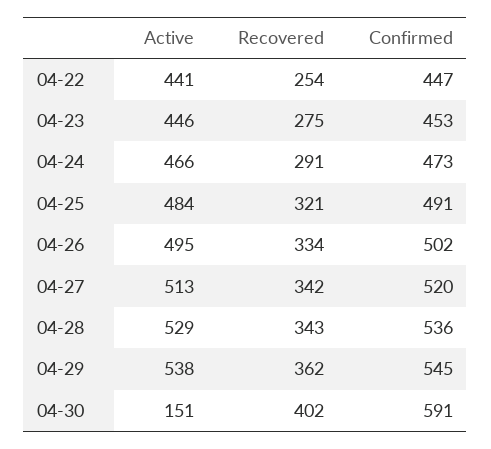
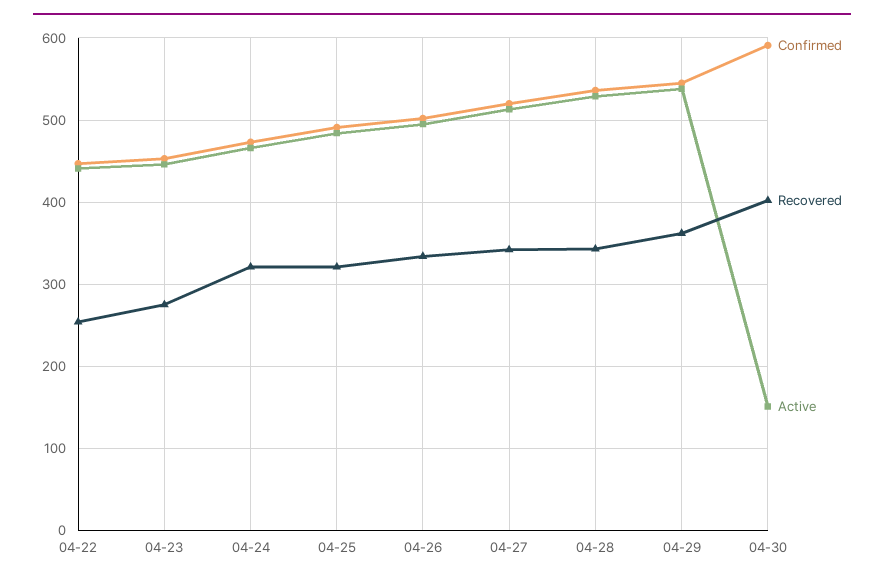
  {
    "Active": {
      "04-22": 441,
      "04-23": 446,
      "04-24": 466,
      "04-25": 484,
      "04-26": 495,
      "04-27": 513,
      "04-28": 529,
      "04-29": 538,
      "04-30": 151
    },
    "Recovered": {
      "04-22": 254,
      "04-23": 275,
-     "04-24": 291,
+     "04-24": 320,
      "04-25": 321,
      "04-26": 334,
      "04-27": 342,
      "04-28": 343,
      "04-29": 362,
      "04-30": 402
    },
    "Confirmed": {
      "04-22": 447,
      "04-23": 453,
      "04-24": 473,
      "04-25": 491,
      "04-26": 502,
      "04-27": 520,
      "04-28": 536,
      "04-29": 545,
      "04-30": 591
    }
  }

